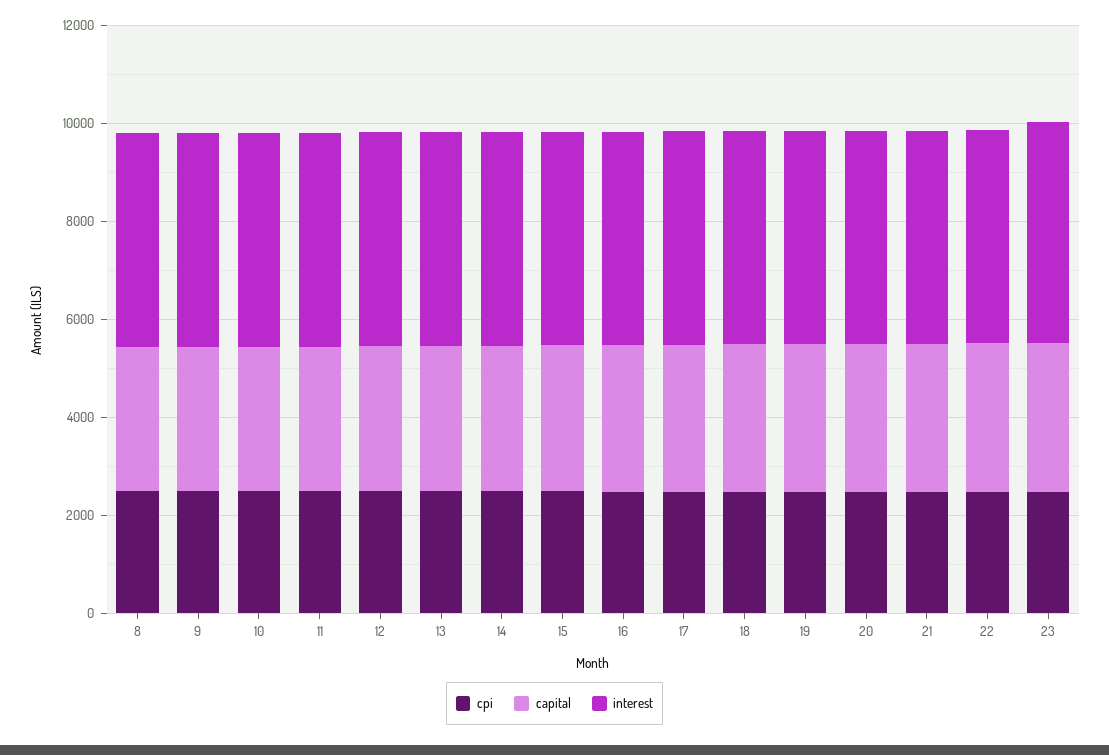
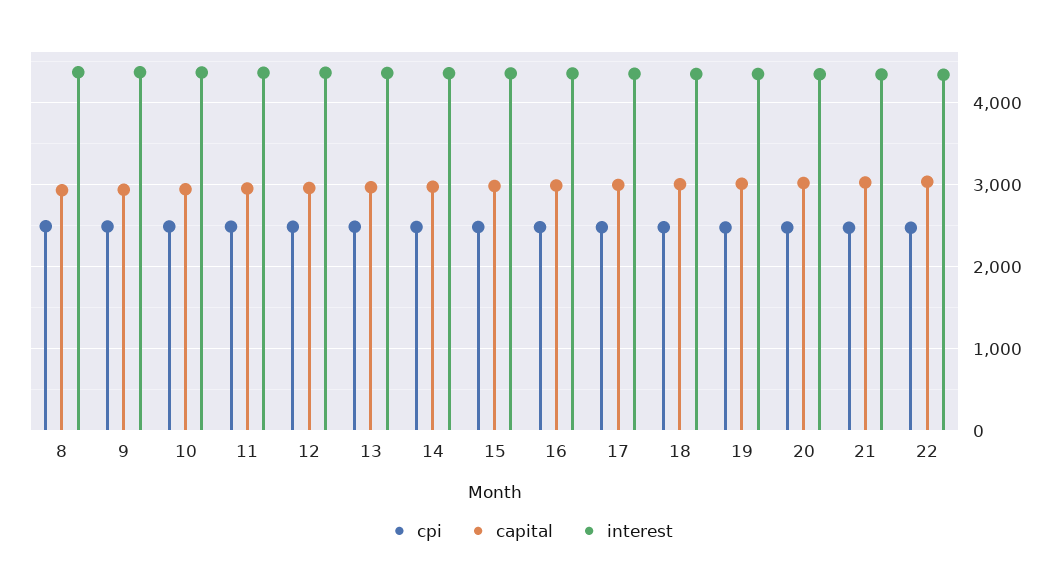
  {
    "cpi": {
      "8": 2500,
      "9": 2500,
      "10": 2500,
      "11": 2500,
      "12": 2500,
      "13": 2500,
      "14": 2500,
      "15": 2500,
      "16": 2500,
      "17": 2500,
      "18": 2500,
      "19": 2500,
      "20": 2500,
      "21": 2500,
-     "22": 2500,
+     "22": 2500
-     "23": 2500
    },
    "capital": {
      "8": 2900,
      "9": 2900,
      "10": 2900,
      "11": 3000,
      "12": 3000,
      "13": 3000,
      "14": 3000,
      "15": 3000,
      "16": 3000,
      "17": 3000,
      "18": 3000,
      "19": 3000,
      "20": 3000,
      "21": 3000,
-     "22": 3000,
+     "22": 3000
-     "23": 3000
    },
    "interest": {
      "8": 4400,
      "9": 4400,
      "10": 4400,
      "11": 4400,
      "12": 4400,
      "13": 4400,
      "14": 4400,
      "15": 4400,
      "16": 4400,
      "17": 4400,
      "18": 4400,
      "19": 4400,
      "20": 4300,
      "21": 4300,
-     "22": 4300,
+     "22": 4300
-     "23": 4500
    }
  }

